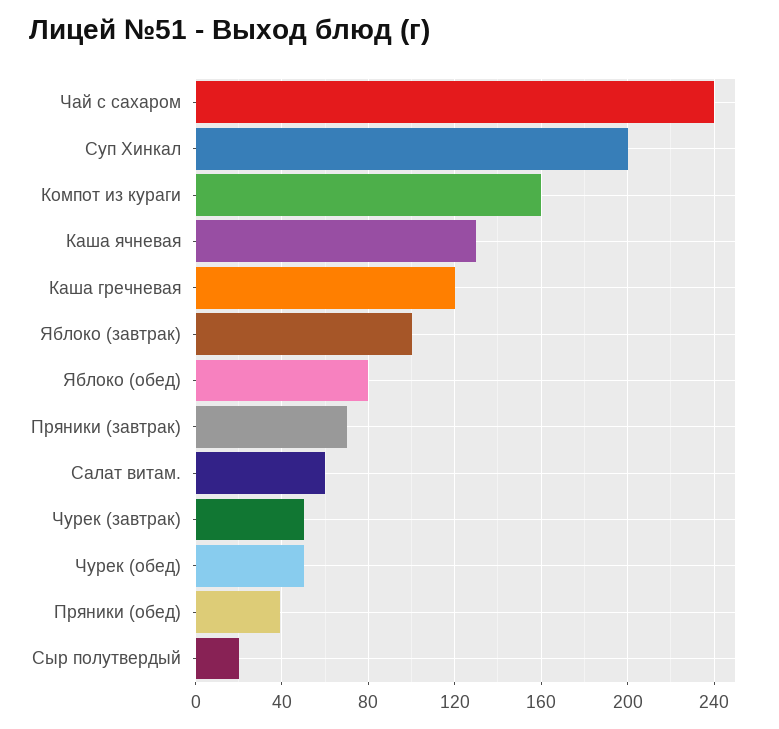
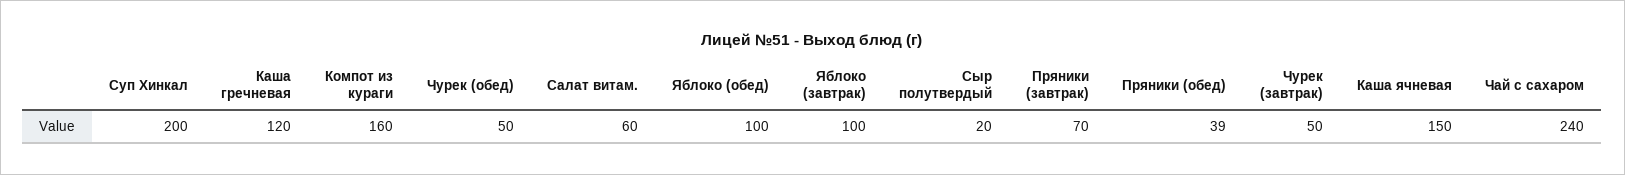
  {
    "Чай с сахаром": 240,
    "Суп Хинкал": 200,
    "Компот из кураги": 160,
-   "Каша ячневая": 130,
+   "Каша ячневая": 150,
    "Каша гречневая": 120,
    "Яблоко (завтрак)": 100,
-   "Яблоко (обед)": 80,
+   "Яблоко (обед)": 100,
    "Пряники (завтрак)": 70,
    "Салат витам.": 60,
    "Чурек (завтрак)": 50,
    "Чурек (обед)": 50,
    "Пряники (обед)": 39,
    "Сыр полутвердый": 20
  }

